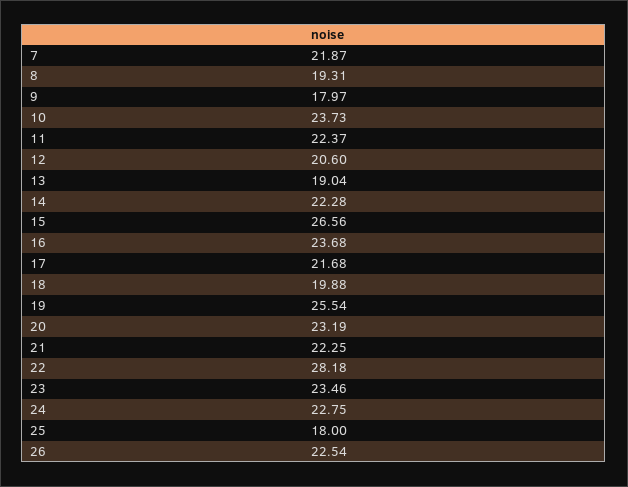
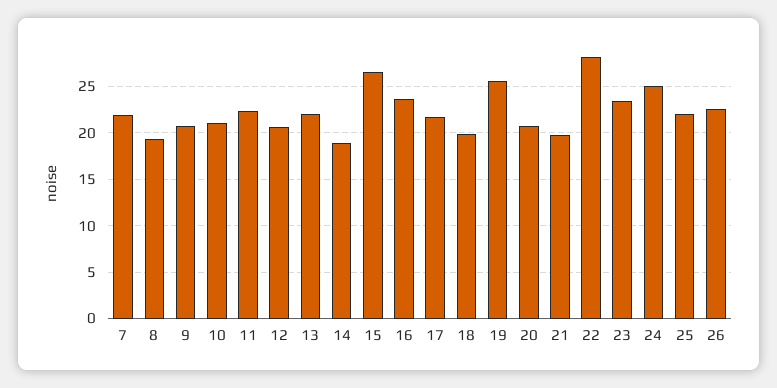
  {
    "7": 21.87,
    "8": 19.31,
-   "9": 17.97,
+   "9": 21,
-   "10": 23.73,
+   "10": 21,
    "11": 22.37,
    "12": 20.6,
-   "13": 19.04,
+   "13": 22,
-   "14": 22.28,
+   "14": 19,
    "15": 26.56,
    "16": 23.68,
    "17": 21.68,
    "18": 19.88,
    "19": 25.54,
-   "20": 23.19,
+   "20": 21,
-   "21": 22.25,
+   "21": 20,
    "22": 28.18,
    "23": 23.46,
-   "24": 22.75,
+   "24": 25,
-   "25": 18,
+   "25": 22,
    "26": 22.54
  }

